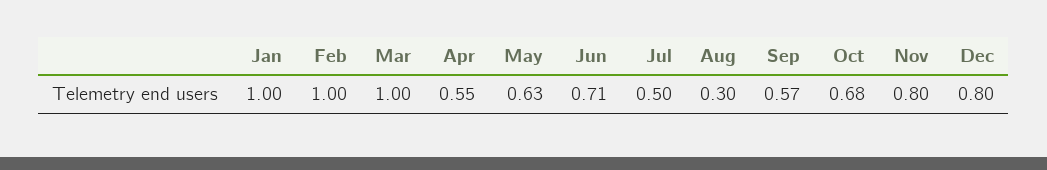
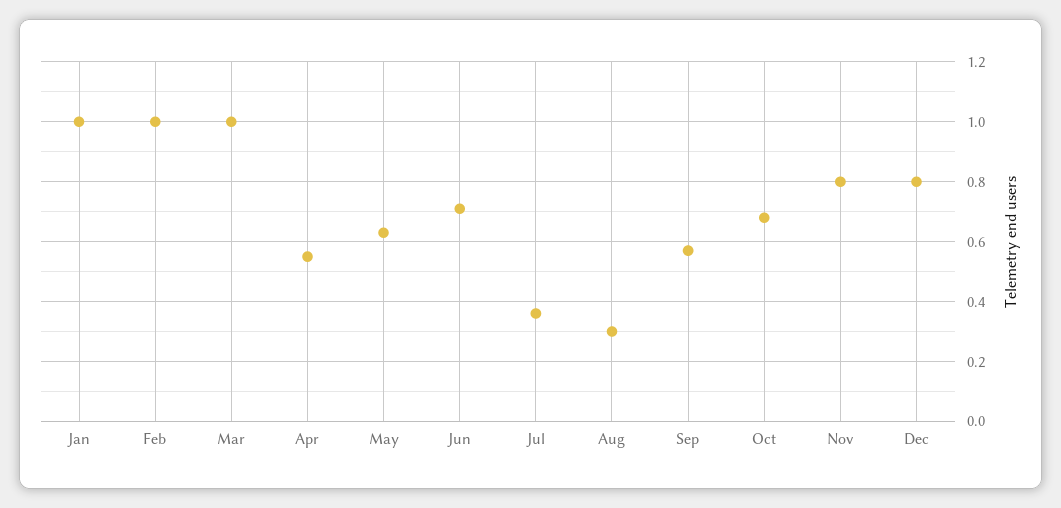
  {
    "Jan": 1,
    "Feb": 1,
    "Mar": 1,
    "Apr": 0.55,
    "May": 0.63,
    "Jun": 0.71,
-   "Jul": 0.5,
+   "Jul": 0.35,
    "Aug": 0.3,
    "Sep": 0.57,
    "Oct": 0.68,
    "Nov": 0.8,
    "Dec": 0.8
  }

